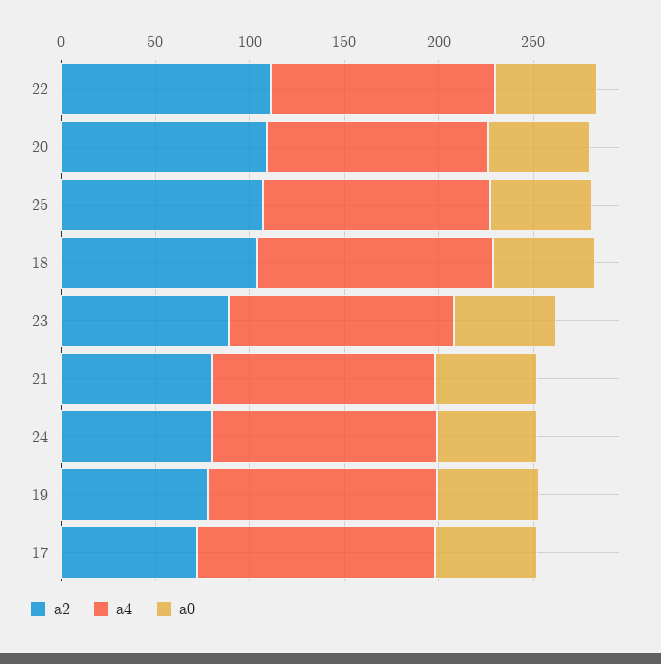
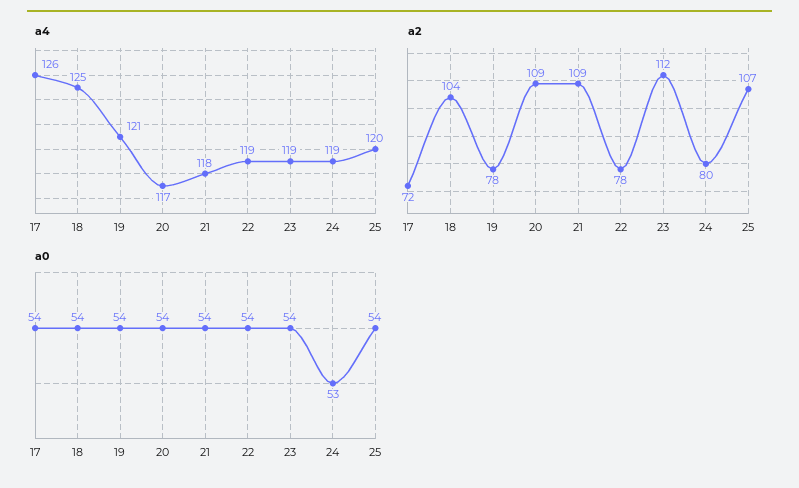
  {
    "a2": {
-     "22": 110,
+     "22": 78,
      "20": 109,
      "25": 107,
      "18": 104,
-     "23": 90,
+     "23": 112,
-     "21": 80,
+     "21": 109,
      "24": 80,
      "19": 78,
      "17": 72
    },
    "a4": {
      "22": 119,
      "20": 117,
      "25": 120,
      "18": 125,
      "23": 119,
      "21": 118,
      "24": 119,
      "19": 121,
      "17": 126
    },
    "a0": {
      "22": 54,
      "20": 54,
      "25": 54,
      "18": 54,
      "23": 54,
      "21": 54,
      "24": 53,
      "19": 54,
      "17": 54
    }
  }

